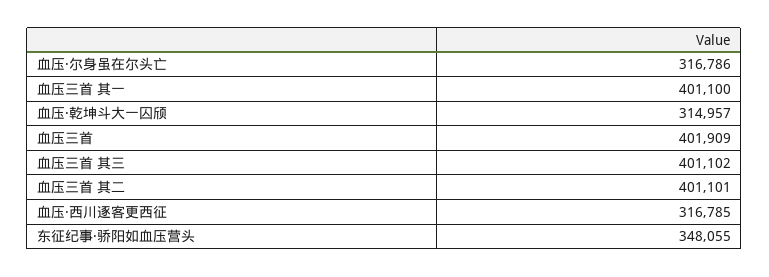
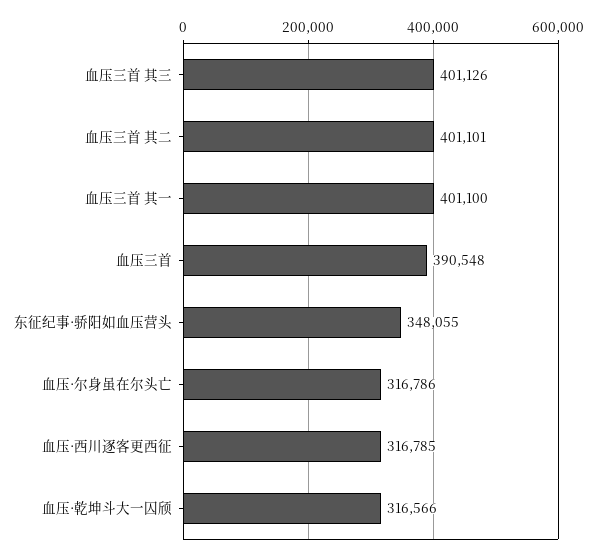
  {
    "血压·尔身虽在尔头亡": 316786,
    "血压三首 其一": 401100,
-   "血压·乾坤斗大一囚颀": 314957,
+   "血压·乾坤斗大一囚颀": 316566,
-   "血压三首": 401909,
+   "血压三首": 390548,
-   "血压三首 其三": 401102,
+   "血压三首 其三": 401126,
    "血压三首 其二": 401101,
    "血压·西川逐客更西征": 316785,
    "东征纪事·骄阳如血压营头": 348055
  }

